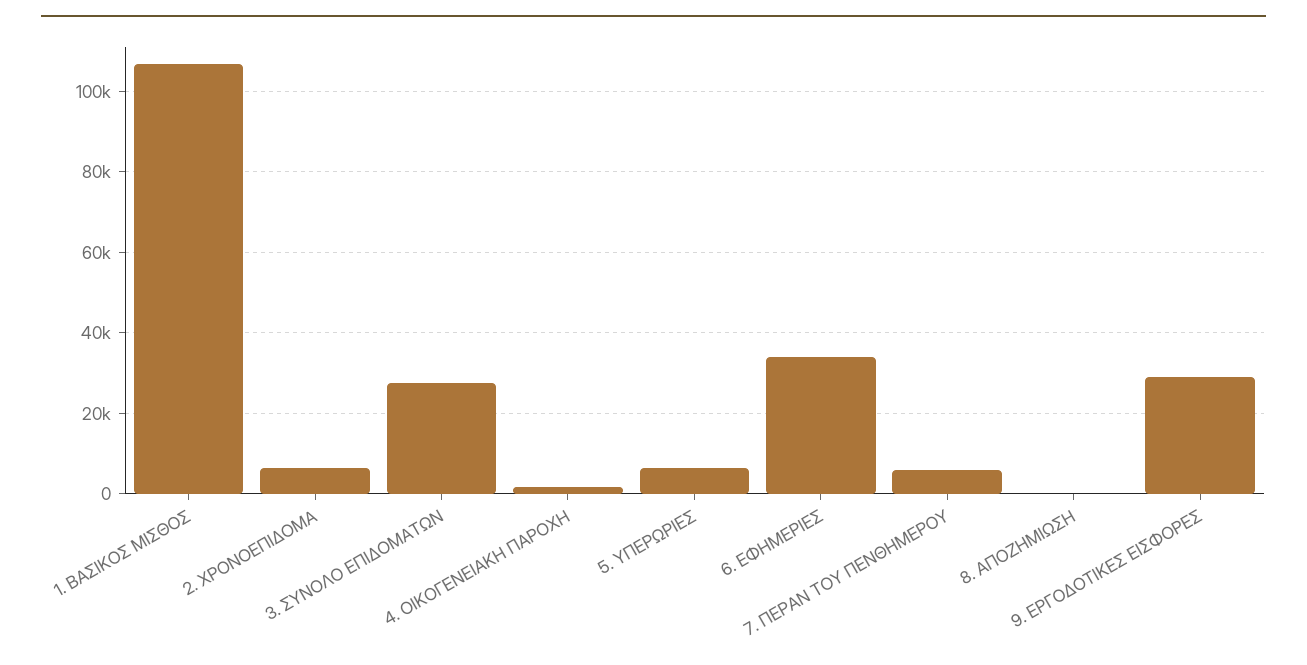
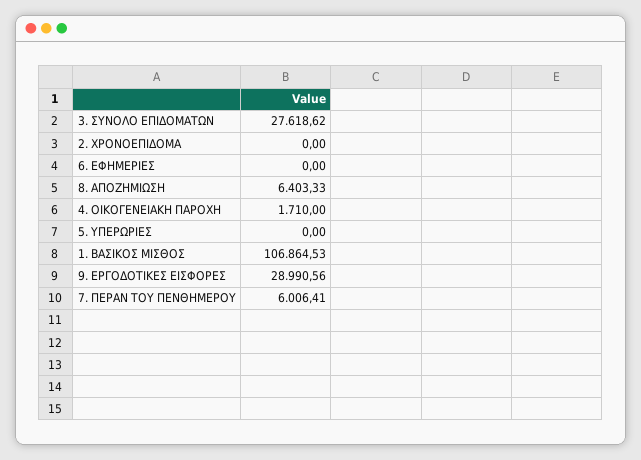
  {
    "1. ΒΑΣΙΚΟΣ ΜΙΣΘΟΣ": 106864.53,
-   "2. ΧΡΟΝΟΕΠΙΔΟΜΑ": 6000,
+   "2. ΧΡΟΝΟΕΠΙΔΟΜΑ": 0,
    "3. ΣΥΝΟΛΟ ΕΠΙΔΟΜΑΤΩΝ": 27618.62,
    "4. ΟΙΚΟΓΕΝΕΙΑΚΗ ΠΑΡΟΧΗ": 1710,
-   "5. ΥΠΕΡΩΡΙΕΣ": 6000,
+   "5. ΥΠΕΡΩΡΙΕΣ": 0,
-   "6. ΕΦΗΜΕΡΙΕΣ": 34000,
+   "6. ΕΦΗΜΕΡΙΕΣ": 0,
    "7. ΠΕΡΑΝ ΤΟΥ ΠΕΝΘΗΜΕΡΟΥ": 6006.41,
-   "8. ΑΠΟΖΗΜΙΩΣΗ": 0,
+   "8. ΑΠΟΖΗΜΙΩΣΗ": 6403.33,
    "9. ΕΡΓΟΔΟΤΙΚΕΣ ΕΙΣΦΟΡΕΣ": 28990.56
  }

